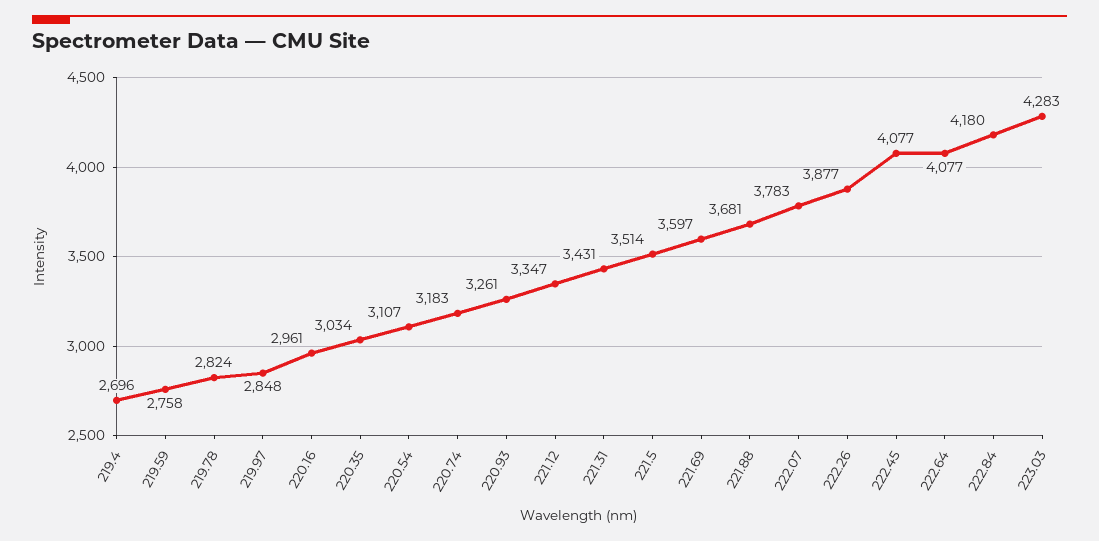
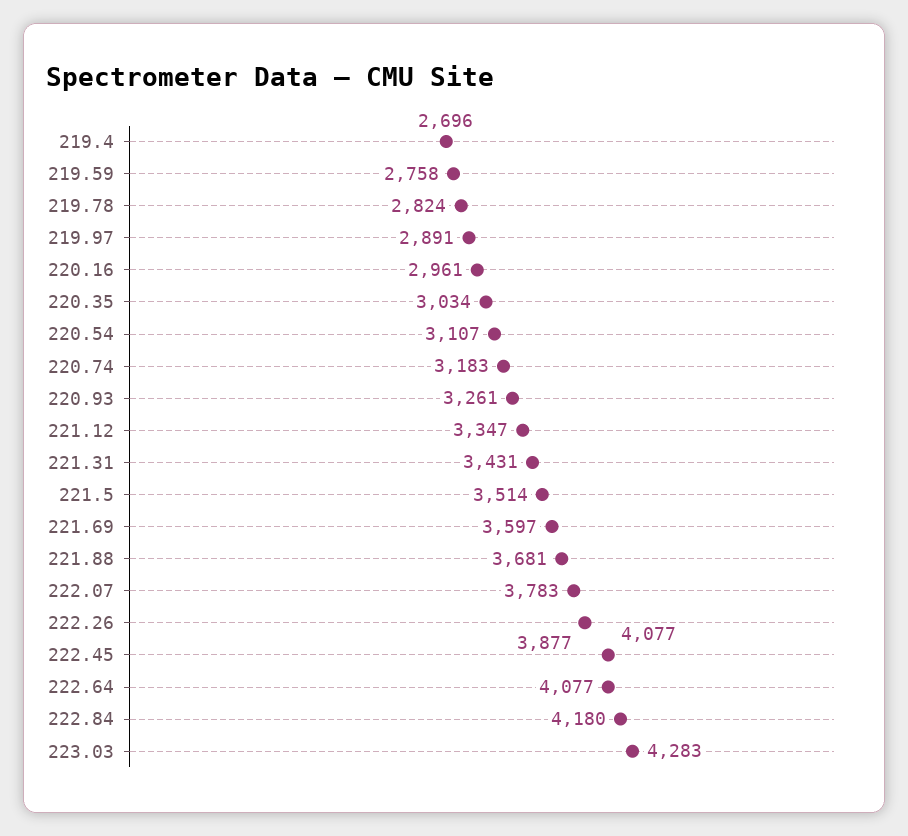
  {
    "219.4": 2696,
    "219.59": 2758,
    "219.78": 2824,
-   "219.97": 2848,
+   "219.97": 2891,
    "220.16": 2961,
    "220.35": 3034,
    "220.54": 3107,
    "220.74": 3183,
    "220.93": 3261,
    "221.12": 3347,
    "221.31": 3431,
    "221.5": 3514,
    "221.69": 3597,
    "221.88": 3681,
    "222.07": 3783,
    "222.26": 3877,
    "222.45": 4077,
    "222.64": 4077,
    "222.84": 4180,
    "223.03": 4283
  }

